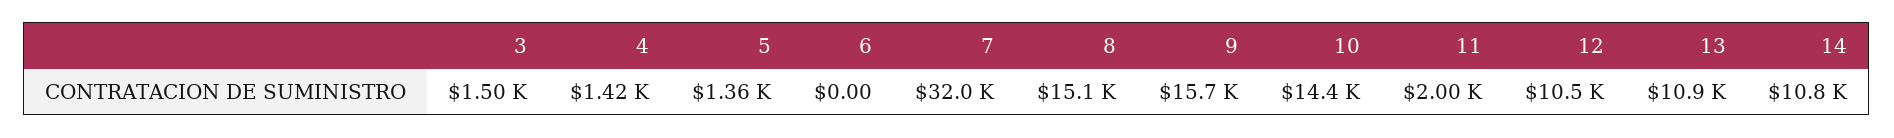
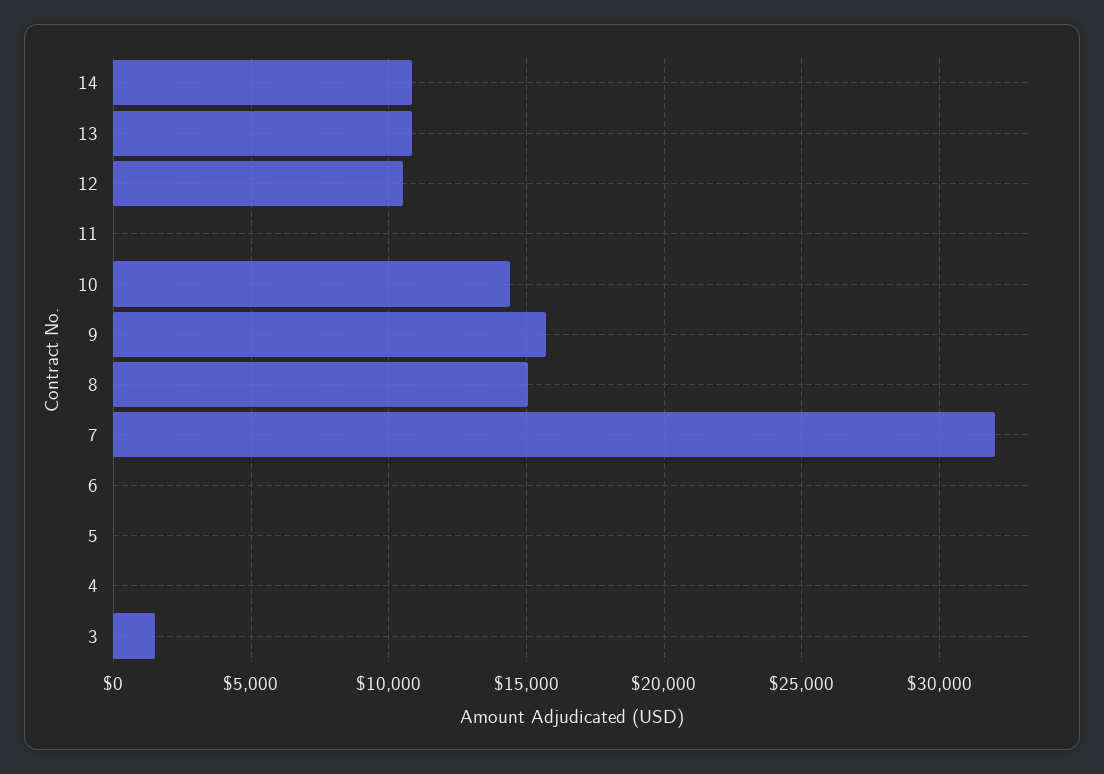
  {
    "3": 1500,
-   "4": 1420,
+   "4": 0,
-   "5": 1360,
+   "5": 0,
    "6": 0,
    "7": 32000,
    "8": 15100,
    "9": 15700,
    "10": 14400,
-   "11": 2000,
+   "11": 0,
    "12": 10500,
    "13": 10900,
    "14": 10800
  }

